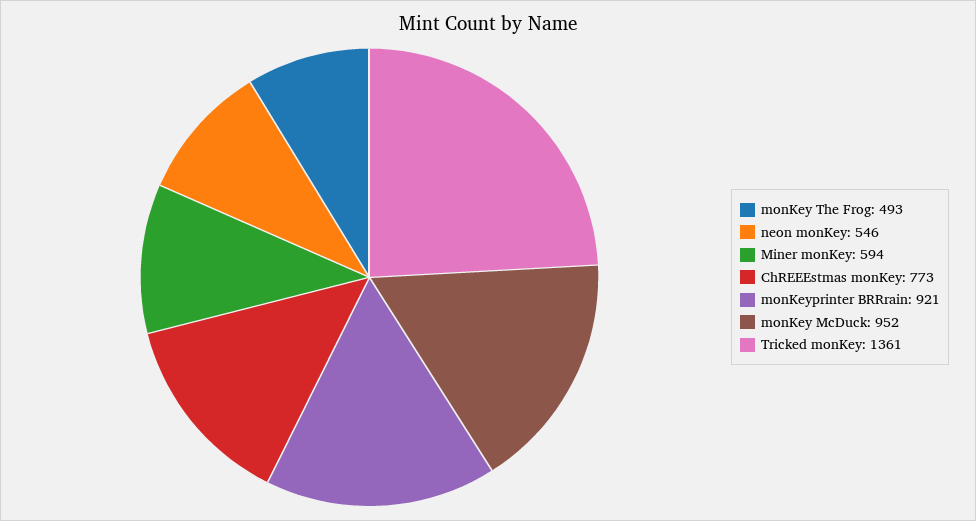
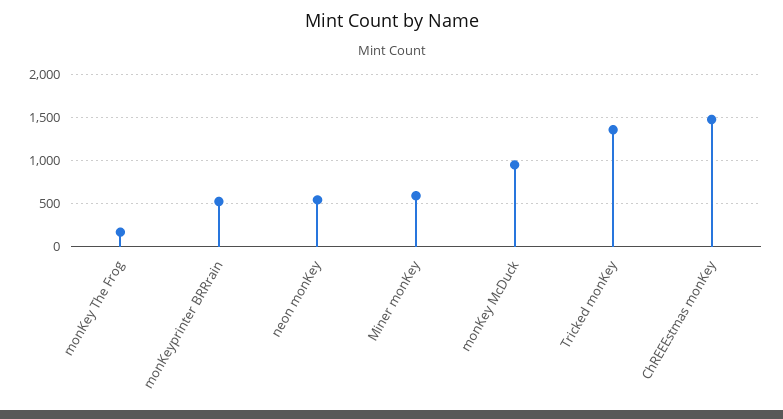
  {
-   "monKey The Frog": 493,
+   "monKey The Frog": 200,
    "neon monKey": 546,
    "Miner monKey": 594,
-   "ChREEEstmas monKey": 773,
+   "ChREEEstmas monKey": 1500,
-   "monKeyprinter BRRrain": 921,
+   "monKeyprinter BRRrain": 500,
    "monKey McDuck": 952,
    "Tricked monKey": 1361
  }

